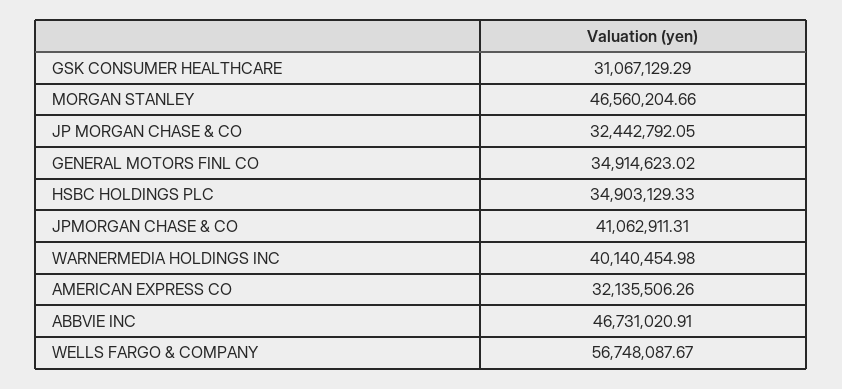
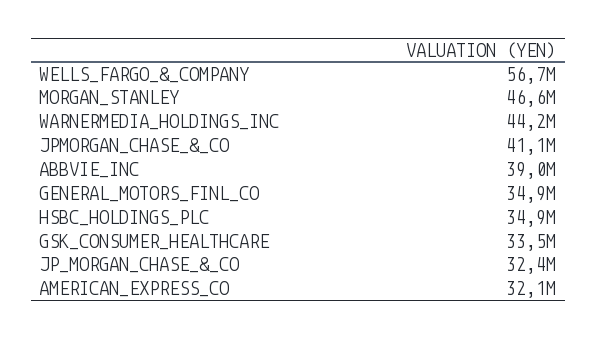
  {
-   "GSK CONSUMER HEALTHCARE": 31067129.29,
+   "GSK CONSUMER HEALTHCARE": 33500000,
    "MORGAN STANLEY": 46560204.66,
    "JP MORGAN CHASE & CO": 32442792.05,
    "GENERAL MOTORS FINL CO": 34914623.02,
    "HSBC HOLDINGS PLC": 34903129.33,
    "JPMORGAN CHASE & CO": 41062911.31,
-   "WARNERMEDIA HOLDINGS INC": 40140454.98,
+   "WARNERMEDIA HOLDINGS INC": 44200000,
    "AMERICAN EXPRESS CO": 32135506.26,
-   "ABBVIE INC": 46731020.91,
+   "ABBVIE INC": 39000000,
    "WELLS FARGO & COMPANY": 56748087.67
  }

